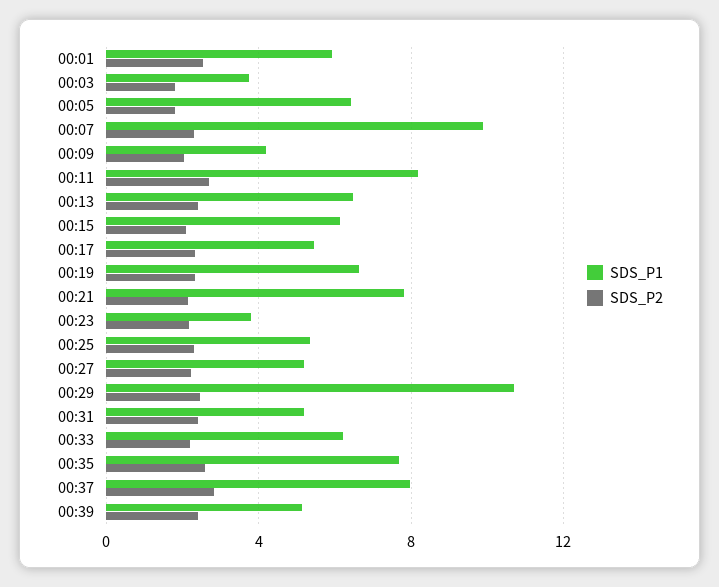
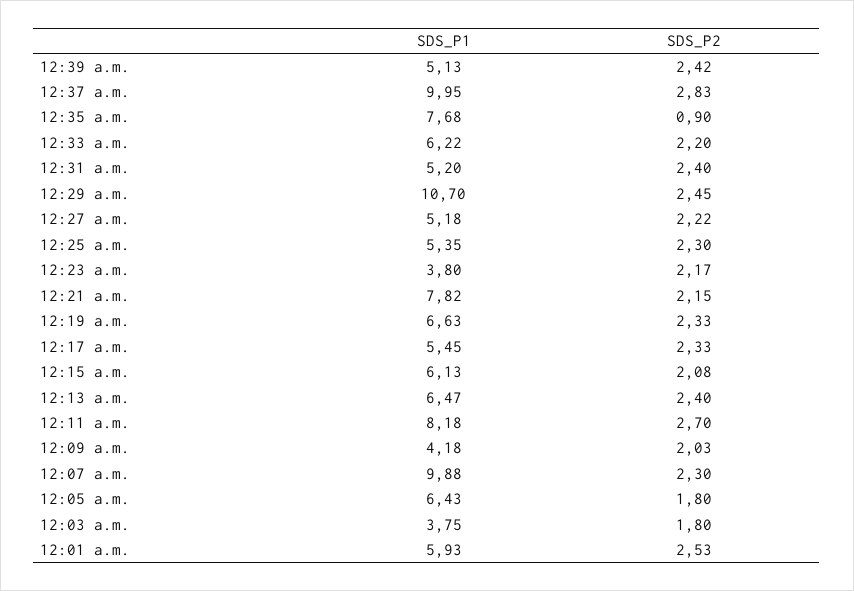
  {
    "SDS_P1": {
      "00:01": 5.93,
      "00:03": 3.75,
      "00:05": 6.43,
      "00:07": 9.88,
      "00:09": 4.18,
      "00:11": 8.18,
      "00:13": 6.47,
      "00:15": 6.13,
      "00:17": 5.45,
      "00:19": 6.63,
      "00:21": 7.82,
      "00:23": 3.8,
      "00:25": 5.35,
      "00:27": 5.18,
      "00:29": 10.7,
      "00:31": 5.2,
      "00:33": 6.22,
      "00:35": 7.68,
-     "00:37": 8,
+     "00:37": 9.95,
      "00:39": 5.13
    },
    "SDS_P2": {
      "00:01": 2.53,
      "00:03": 1.8,
      "00:05": 1.8,
      "00:07": 2.3,
      "00:09": 2.03,
      "00:11": 2.7,
      "00:13": 2.4,
      "00:15": 2.08,
      "00:17": 2.33,
      "00:19": 2.33,
      "00:21": 2.15,
      "00:23": 2.17,
      "00:25": 2.3,
      "00:27": 2.22,
      "00:29": 2.45,
      "00:31": 2.4,
      "00:33": 2.2,
-     "00:35": 2.5,
+     "00:35": 0.9,
      "00:37": 2.83,
      "00:39": 2.42
    }
  }

